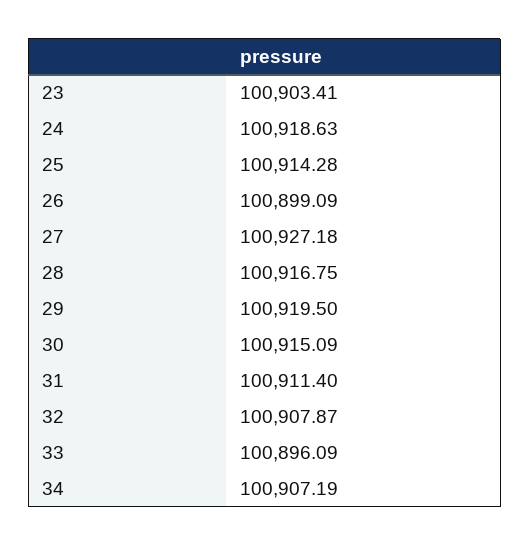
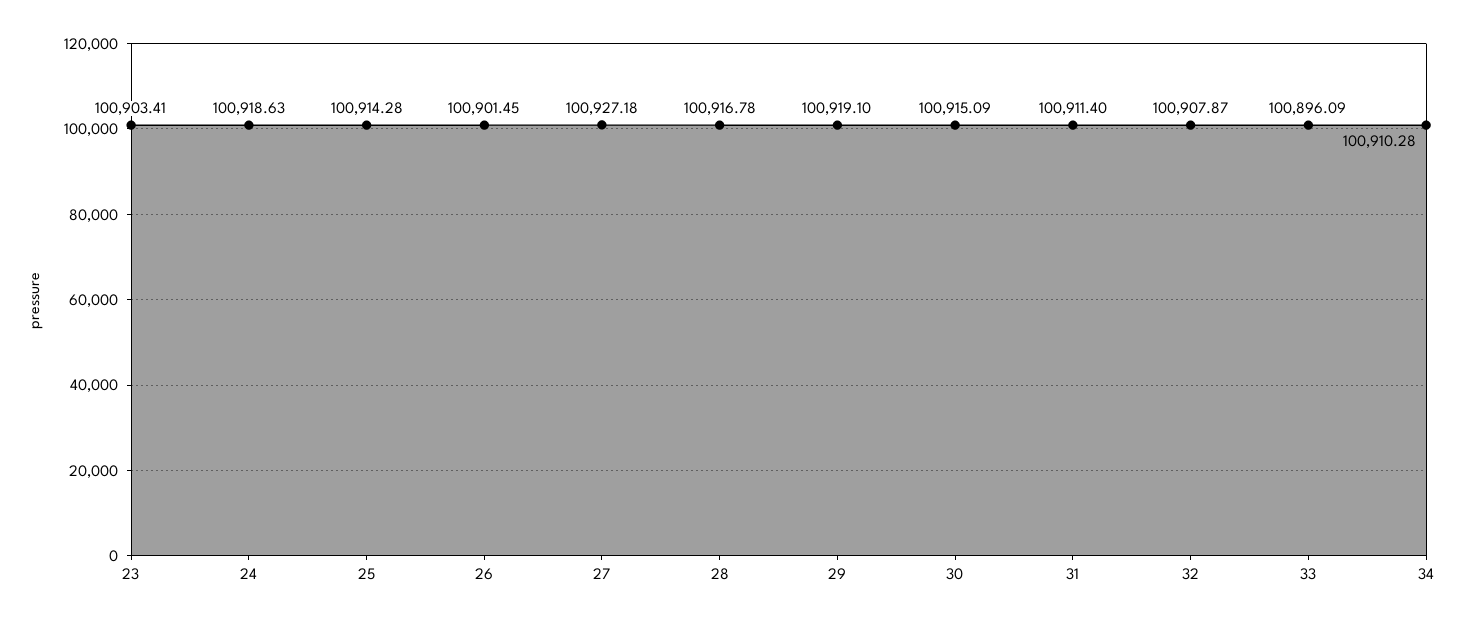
  {
    "23": 100903.41,
    "24": 100918.63,
    "25": 100914.28,
-   "26": 100899.09,
+   "26": 100901.45,
    "27": 100927.18,
-   "28": 100916.75,
+   "28": 100916.78,
-   "29": 100919.5,
+   "29": 100919.1,
    "30": 100915.09,
    "31": 100911.4,
    "32": 100907.87,
    "33": 100896.09,
-   "34": 100907.19
+   "34": 100910.28
  }

